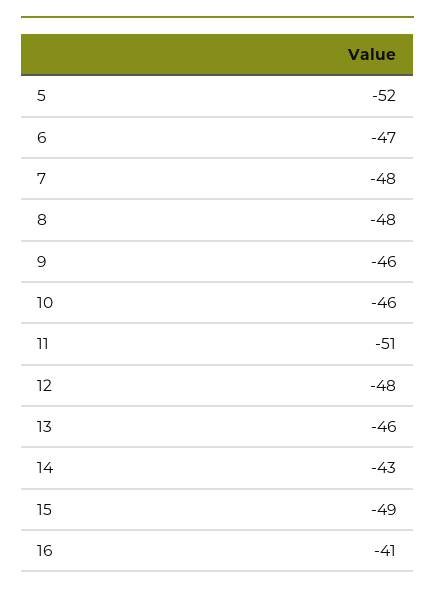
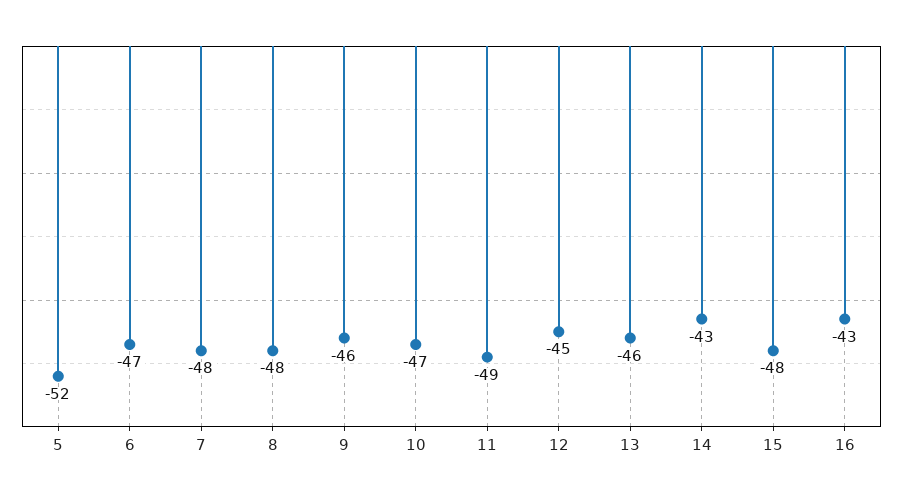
  {
    "5": -52,
    "6": -47,
    "7": -48,
    "8": -48,
    "9": -46,
-   "10": -46,
+   "10": -47,
-   "11": -51,
+   "11": -49,
-   "12": -48,
+   "12": -45,
    "13": -46,
    "14": -43,
-   "15": -49,
+   "15": -48,
-   "16": -41
+   "16": -43
  }

